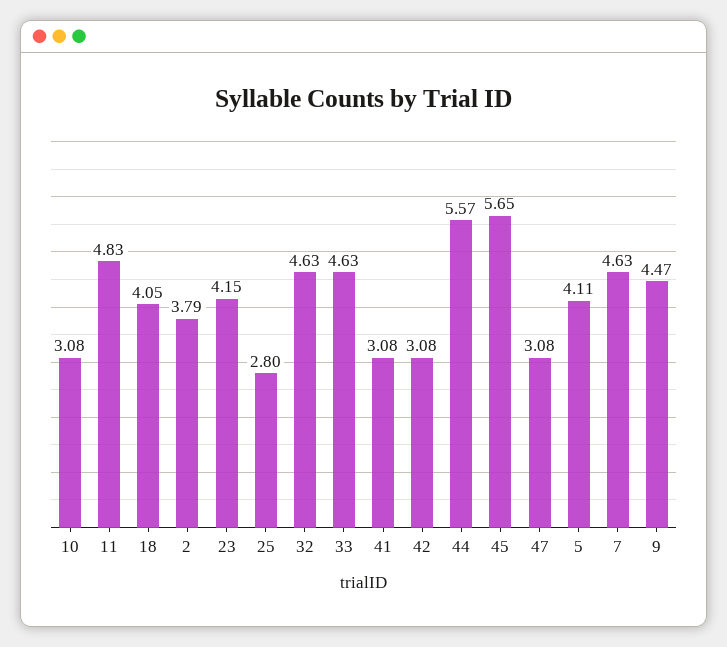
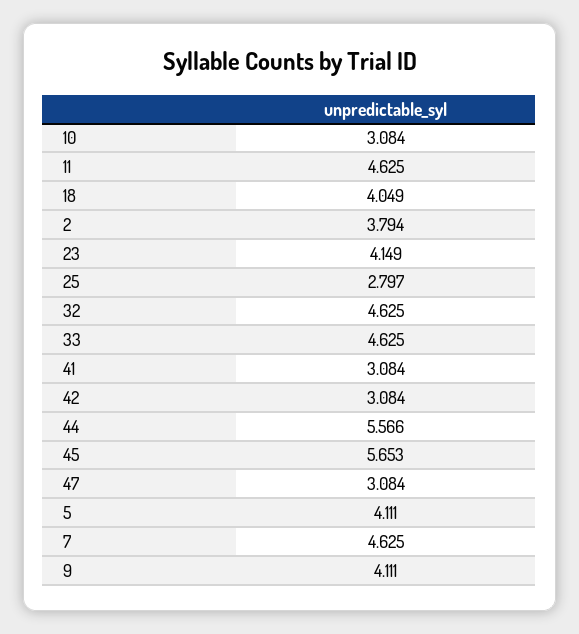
  {
    "10": 3.084,
-   "11": 4.83,
+   "11": 4.625,
    "18": 4.049,
    "2": 3.794,
    "23": 4.149,
    "25": 2.797,
    "32": 4.625,
    "33": 4.625,
    "41": 3.084,
    "42": 3.084,
    "44": 5.566,
    "45": 5.653,
    "47": 3.084,
    "5": 4.111,
    "7": 4.625,
-   "9": 4.47
+   "9": 4.111
  }

